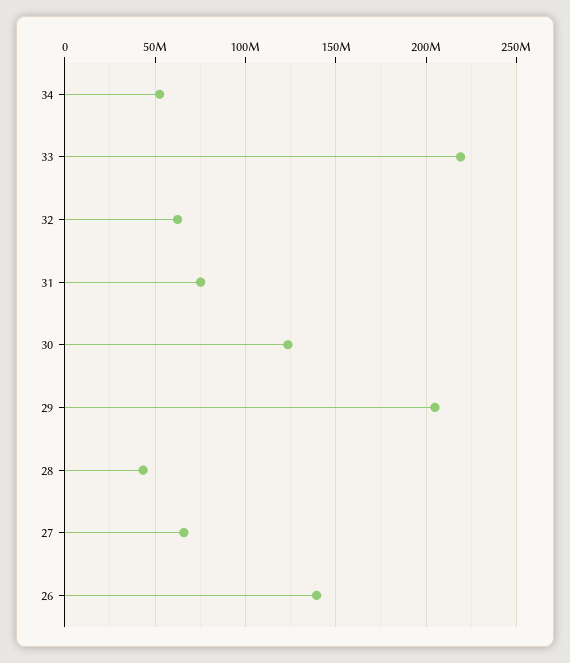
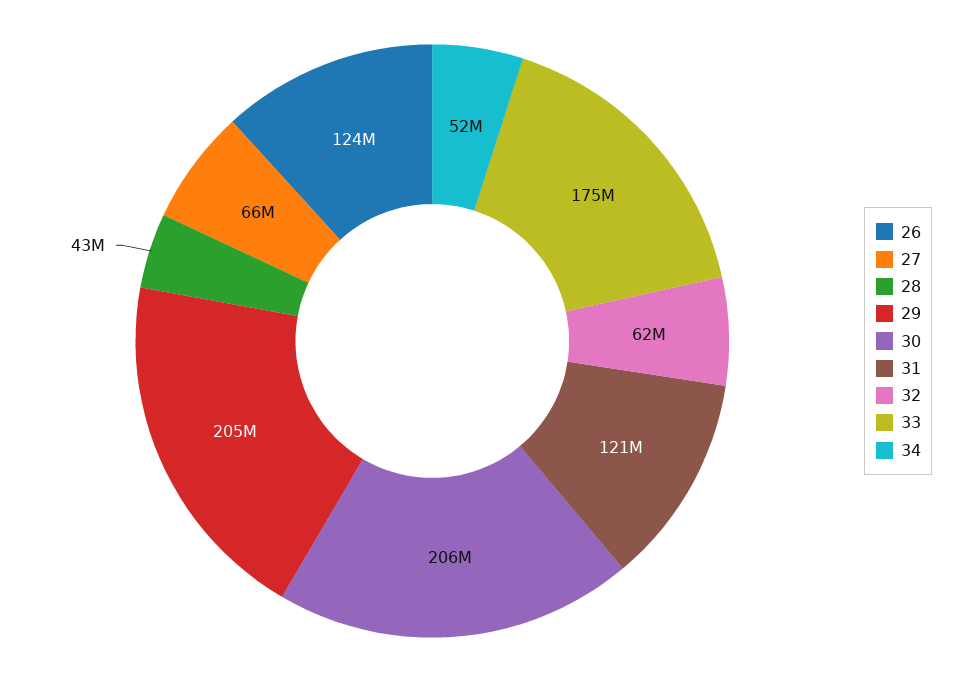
  {
    "34": 52000000,
-   "33": 220000000,
+   "33": 175000000,
    "32": 62000000,
-   "31": 75000000,
+   "31": 121000000,
-   "30": 125000000,
+   "30": 206000000,
    "29": 205000000,
    "28": 43000000,
    "27": 66000000,
-   "26": 140000000
+   "26": 124000000
  }

